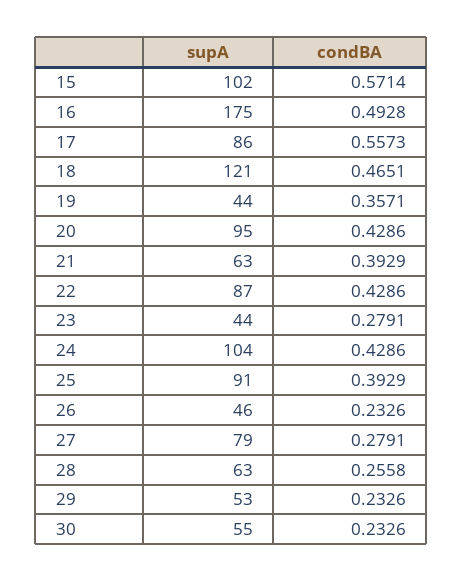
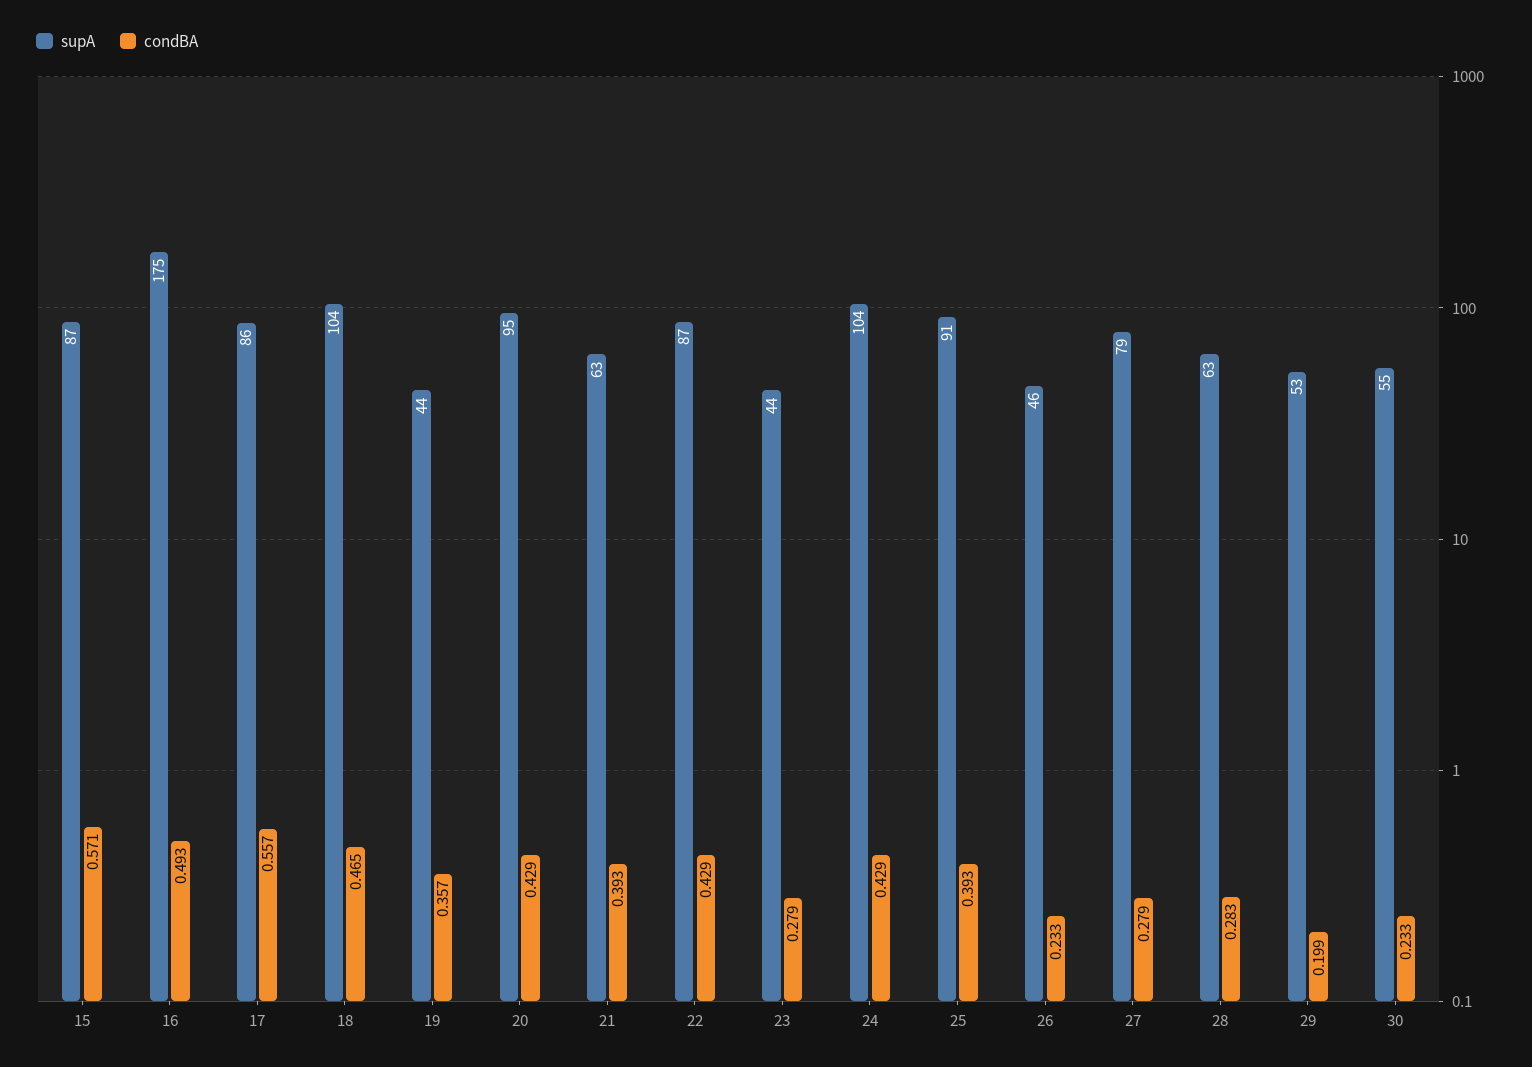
  {
    "supA": {
-     "15": 102,
+     "15": 87,
      "16": 175,
      "17": 86,
-     "18": 121,
+     "18": 104,
      "19": 44,
      "20": 95,
      "21": 63,
      "22": 87,
      "23": 44,
      "24": 104,
      "25": 91,
      "26": 46,
      "27": 79,
      "28": 63,
      "29": 53,
      "30": 55
    },
    "condBA": {
      "15": 0.5714,
      "16": 0.4928,
      "17": 0.5573,
      "18": 0.4651,
      "19": 0.3571,
      "20": 0.4286,
      "21": 0.3929,
      "22": 0.4286,
      "23": 0.2791,
      "24": 0.4286,
      "25": 0.3929,
      "26": 0.2326,
      "27": 0.2791,
-     "28": 0.2558,
+     "28": 0.283,
-     "29": 0.2326,
+     "29": 0.199,
      "30": 0.2326
    }
  }

